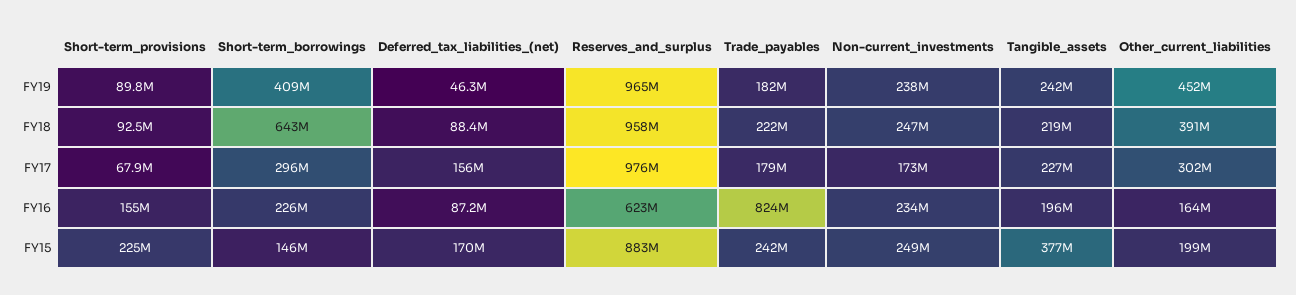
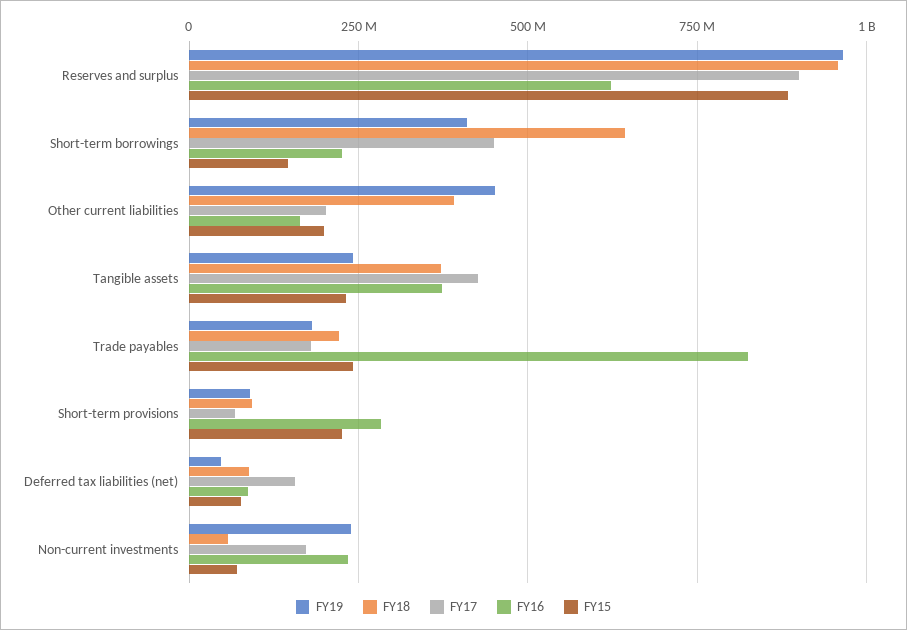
  {
    "FY19": {
      "Short-term_provisions": 89800000,
      "Short-term_borrowings": 409000000,
      "Deferred_tax_liabilities_(net)": 46300000,
      "Reserves_and_surplus": 965000000,
      "Trade_payables": 182000000,
      "Non-current_investments": 238000000,
      "Tangible_assets": 242000000,
      "Other_current_liabilities": 452000000
    },
    "FY18": {
      "Short-term_provisions": 92500000,
      "Short-term_borrowings": 643000000,
      "Deferred_tax_liabilities_(net)": 88400000,
      "Reserves_and_surplus": 958000000,
      "Trade_payables": 222000000,
-     "Non-current_investments": 247000000,
+     "Non-current_investments": 50000000,
-     "Tangible_assets": 219000000,
+     "Tangible_assets": 375000000,
      "Other_current_liabilities": 391000000
    },
    "FY17": {
      "Short-term_provisions": 67900000,
-     "Short-term_borrowings": 296000000,
+     "Short-term_borrowings": 450000000,
      "Deferred_tax_liabilities_(net)": 156000000,
-     "Reserves_and_surplus": 976000000,
+     "Reserves_and_surplus": 900000000,
      "Trade_payables": 179000000,
      "Non-current_investments": 173000000,
-     "Tangible_assets": 227000000,
+     "Tangible_assets": 425000000,
-     "Other_current_liabilities": 302000000
+     "Other_current_liabilities": 200000000
    },
    "FY16": {
-     "Short-term_provisions": 155000000,
+     "Short-term_provisions": 275000000,
      "Short-term_borrowings": 226000000,
      "Deferred_tax_liabilities_(net)": 87200000,
      "Reserves_and_surplus": 623000000,
      "Trade_payables": 824000000,
      "Non-current_investments": 234000000,
-     "Tangible_assets": 196000000,
+     "Tangible_assets": 375000000,
      "Other_current_liabilities": 164000000
    },
    "FY15": {
      "Short-term_provisions": 225000000,
      "Short-term_borrowings": 146000000,
-     "Deferred_tax_liabilities_(net)": 170000000,
+     "Deferred_tax_liabilities_(net)": 75000000,
      "Reserves_and_surplus": 883000000,
      "Trade_payables": 242000000,
-     "Non-current_investments": 249000000,
+     "Non-current_investments": 75000000,
-     "Tangible_assets": 377000000,
+     "Tangible_assets": 225000000,
      "Other_current_liabilities": 199000000
    }
  }

